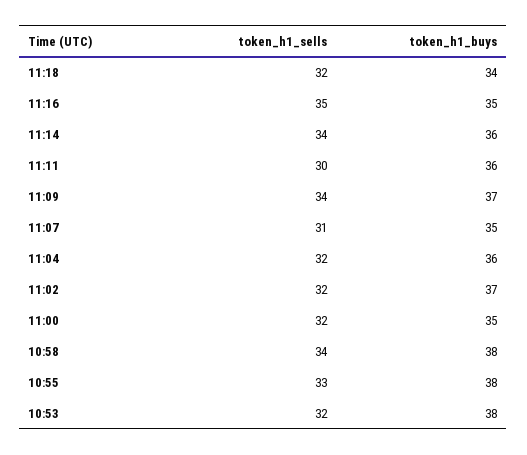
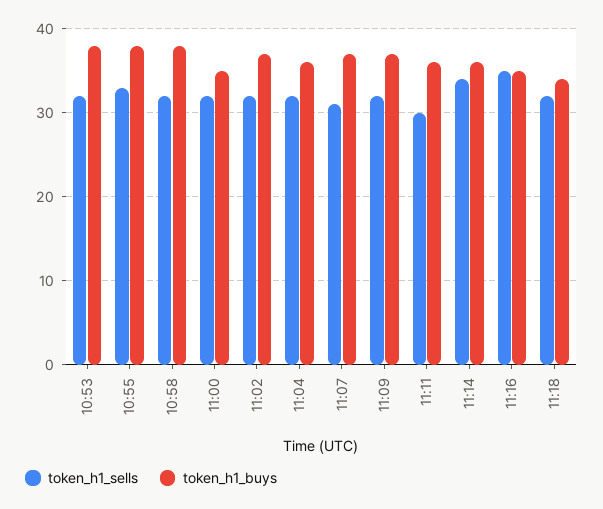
  {
    "token_h1_sells": {
      "11:18": 32,
      "11:16": 35,
      "11:14": 34,
      "11:11": 30,
-     "11:09": 34,
+     "11:09": 32,
      "11:07": 31,
      "11:04": 32,
      "11:02": 32,
      "11:00": 32,
-     "10:58": 34,
+     "10:58": 32,
      "10:55": 33,
      "10:53": 32
    },
    "token_h1_buys": {
      "11:18": 34,
      "11:16": 35,
      "11:14": 36,
      "11:11": 36,
      "11:09": 37,
-     "11:07": 35,
+     "11:07": 37,
      "11:04": 36,
      "11:02": 37,
      "11:00": 35,
      "10:58": 38,
      "10:55": 38,
      "10:53": 38
    }
  }

